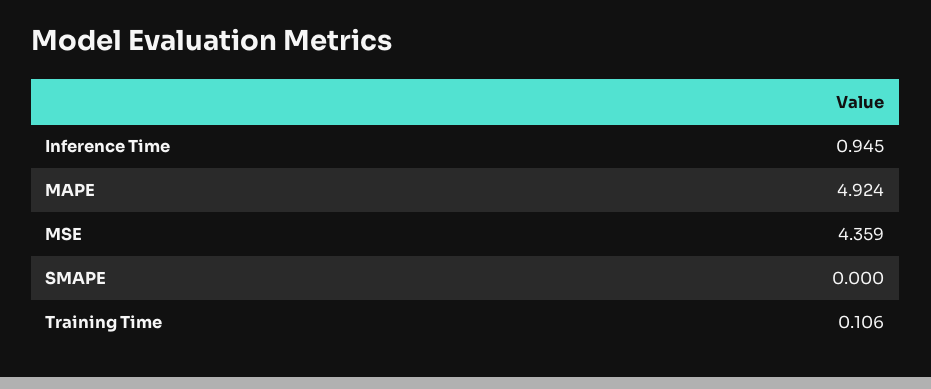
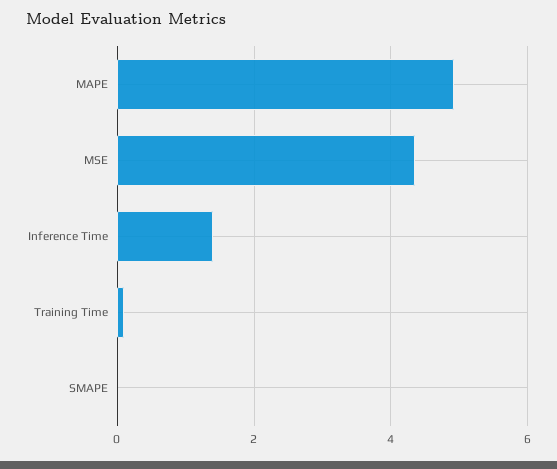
  {
-   "Inference Time": 0.945,
+   "Inference Time": 1.4,
    "MAPE": 4.924,
    "MSE": 4.359,
    "SMAPE": 0,
    "Training Time": 0.106
  }

